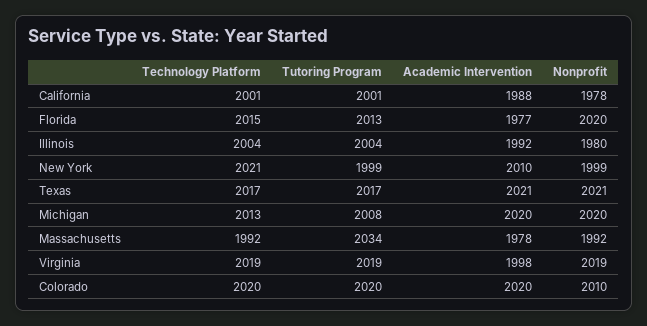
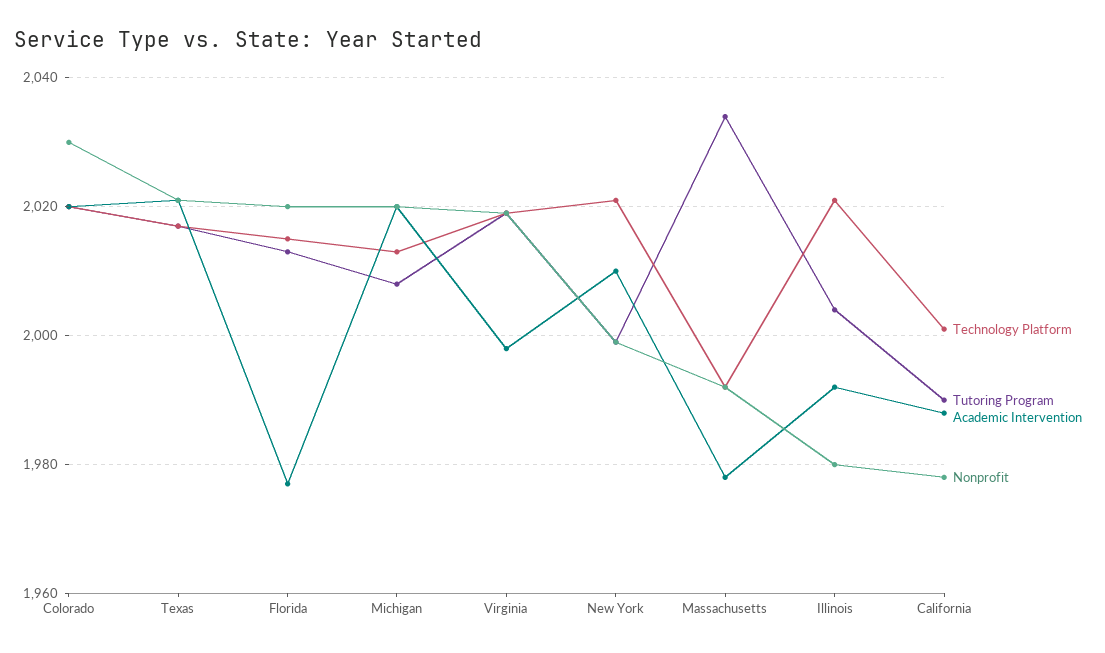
  {
    "Technology Platform": {
      "California": 2001,
      "Florida": 2015,
-     "Illinois": 2004,
+     "Illinois": 2020,
      "New York": 2021,
      "Texas": 2017,
      "Michigan": 2013,
      "Massachusetts": 1992,
      "Virginia": 2019,
      "Colorado": 2020
    },
    "Tutoring Program": {
-     "California": 2001,
+     "California": 1990,
      "Florida": 2013,
      "Illinois": 2004,
      "New York": 1999,
      "Texas": 2017,
      "Michigan": 2008,
      "Massachusetts": 2034,
      "Virginia": 2019,
      "Colorado": 2020
    },
    "Academic Intervention": {
      "California": 1988,
      "Florida": 1977,
      "Illinois": 1992,
      "New York": 2010,
      "Texas": 2021,
      "Michigan": 2020,
      "Massachusetts": 1978,
      "Virginia": 1998,
      "Colorado": 2020
    },
    "Nonprofit": {
      "California": 1978,
      "Florida": 2020,
      "Illinois": 1980,
      "New York": 1999,
      "Texas": 2021,
      "Michigan": 2020,
      "Massachusetts": 1992,
      "Virginia": 2019,
-     "Colorado": 2010
+     "Colorado": 2030
    }
  }

